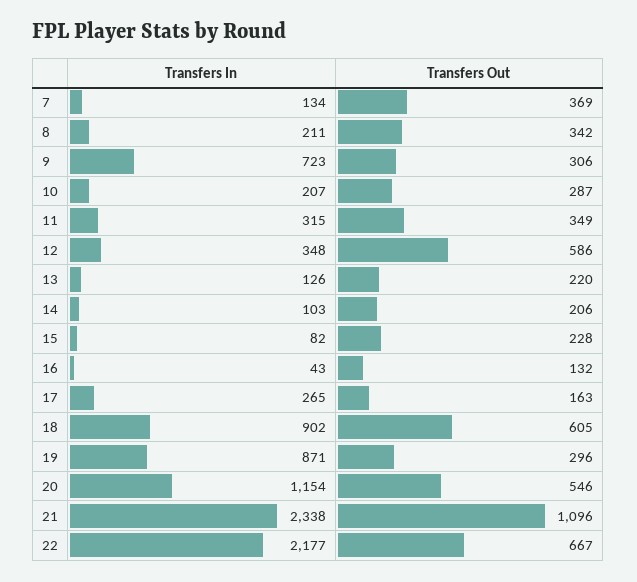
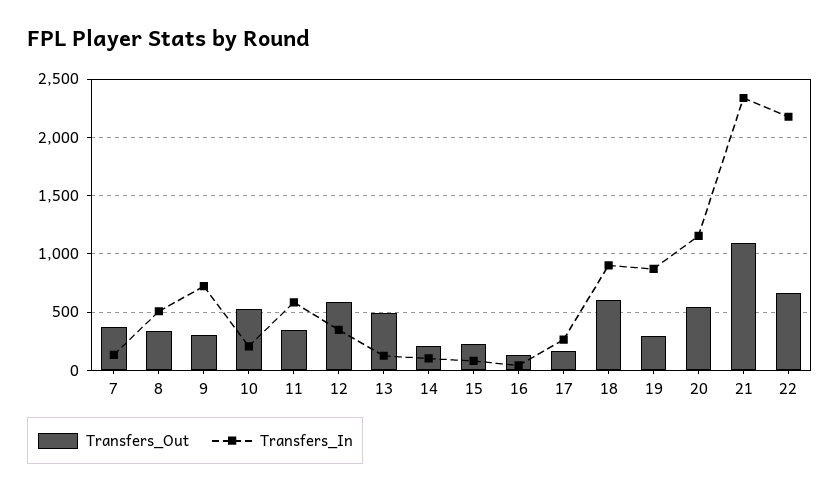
  {
    "Transfers In": {
      "7": 134,
-     "8": 211,
+     "8": 500,
      "9": 723,
      "10": 207,
-     "11": 315,
+     "11": 600,
      "12": 348,
      "13": 126,
      "14": 103,
      "15": 82,
      "16": 43,
      "17": 265,
      "18": 902,
      "19": 871,
      "20": 1154,
      "21": 2338,
      "22": 2177
    },
    "Transfers Out": {
      "7": 369,
      "8": 342,
      "9": 306,
-     "10": 287,
+     "10": 500,
      "11": 349,
      "12": 586,
-     "13": 220,
+     "13": 500,
      "14": 206,
      "15": 228,
      "16": 132,
      "17": 163,
      "18": 605,
      "19": 296,
      "20": 546,
      "21": 1096,
      "22": 667
    }
  }

